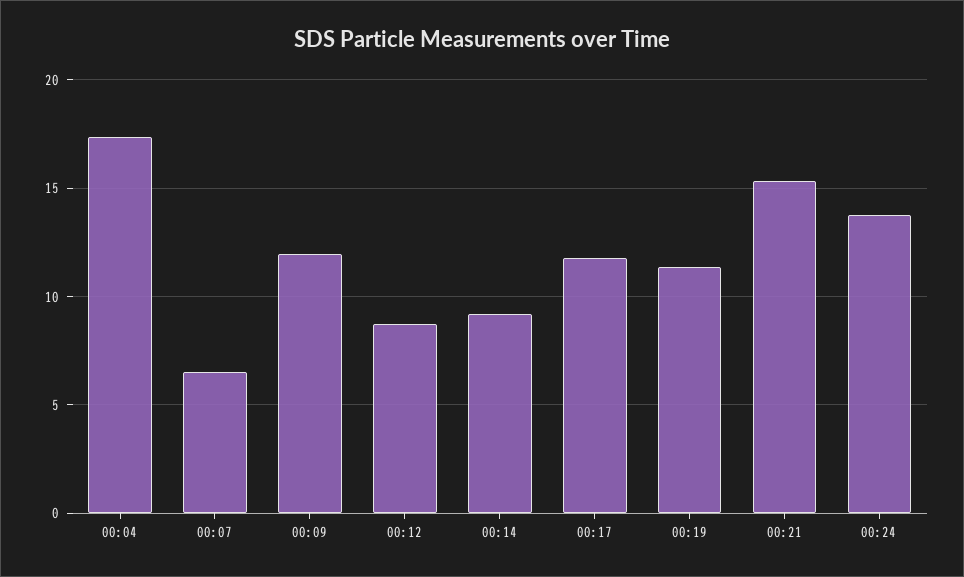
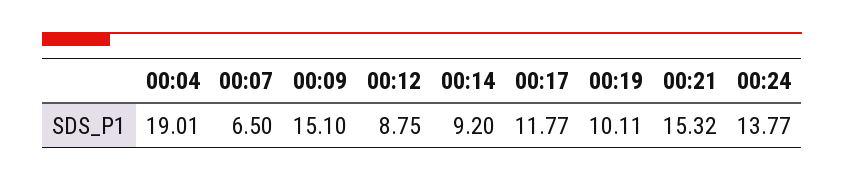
  {
-   "00:04": 17.5,
+   "00:04": 19.01,
    "00:07": 6.5,
-   "00:09": 12,
+   "00:09": 15.1,
    "00:12": 8.75,
    "00:14": 9.2,
    "00:17": 11.77,
-   "00:19": 11.5,
+   "00:19": 10.11,
    "00:21": 15.32,
    "00:24": 13.77
  }

